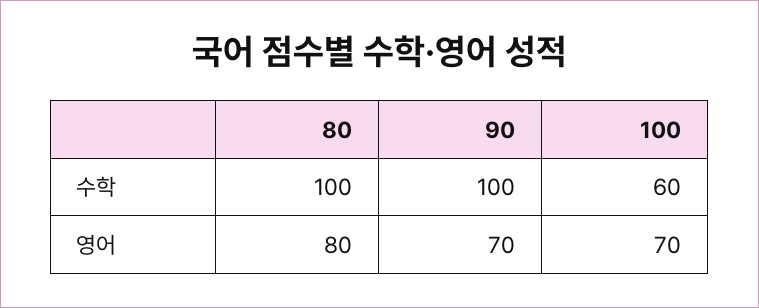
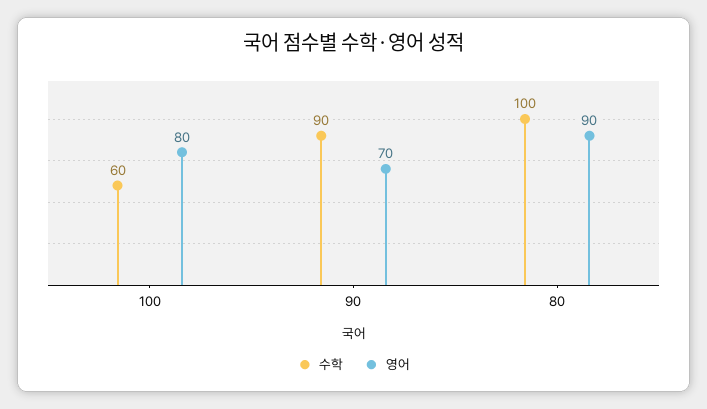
  {
    "수학": {
      "80": 100,
-     "90": 100,
+     "90": 90,
      "100": 60
    },
    "영어": {
-     "80": 80,
+     "80": 90,
      "90": 70,
-     "100": 70
+     "100": 80
    }
  }

